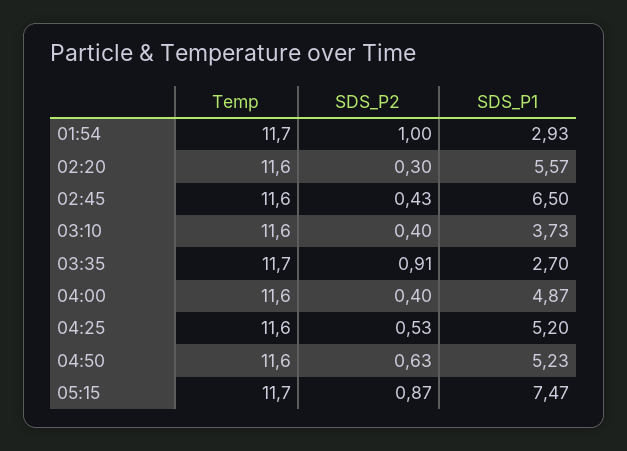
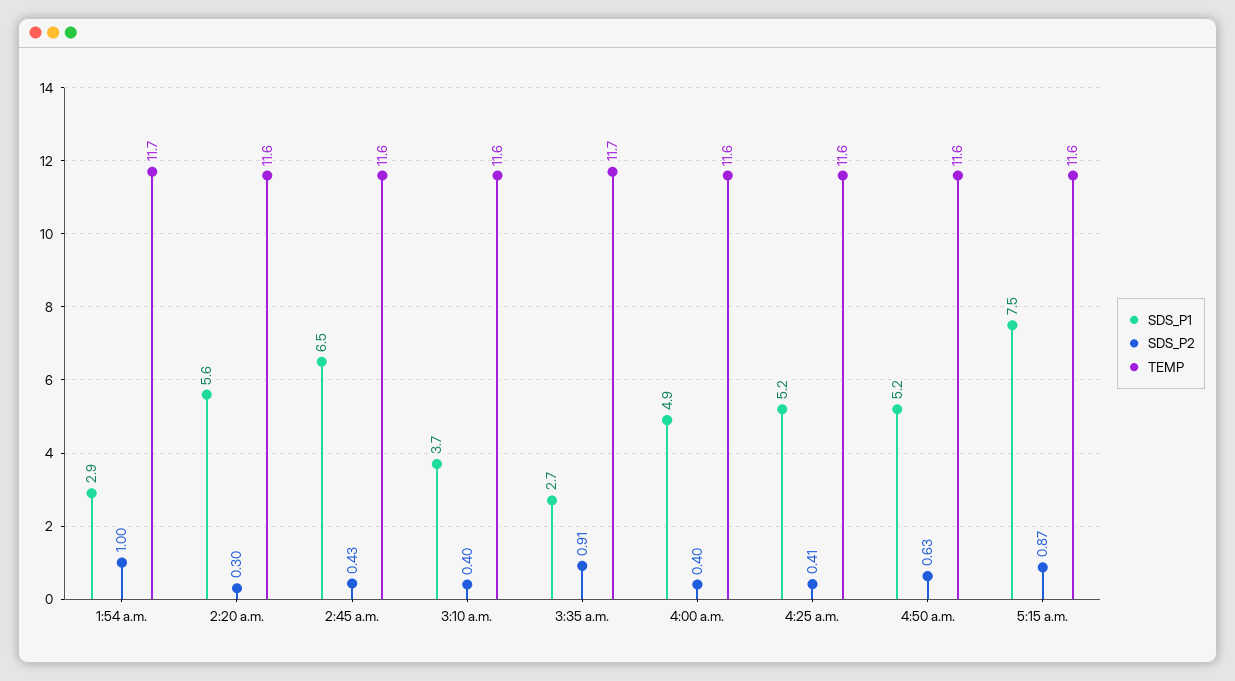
  {
    "Temp": {
      "01:54": 11.7,
      "02:20": 11.6,
      "02:45": 11.6,
      "03:10": 11.6,
      "03:35": 11.7,
      "04:00": 11.6,
      "04:25": 11.6,
      "04:50": 11.6,
-     "05:15": 11.7
+     "05:15": 11.6
    },
    "SDS_P2": {
      "01:54": 1,
      "02:20": 0.3,
      "02:45": 0.43,
      "03:10": 0.4,
      "03:35": 0.91,
      "04:00": 0.4,
-     "04:25": 0.53,
+     "04:25": 0.41,
      "04:50": 0.63,
      "05:15": 0.87
    },
    "SDS_P1": {
      "01:54": 2.93,
      "02:20": 5.57,
      "02:45": 6.5,
      "03:10": 3.73,
      "03:35": 2.7,
      "04:00": 4.87,
      "04:25": 5.2,
      "04:50": 5.23,
      "05:15": 7.47
    }
  }

